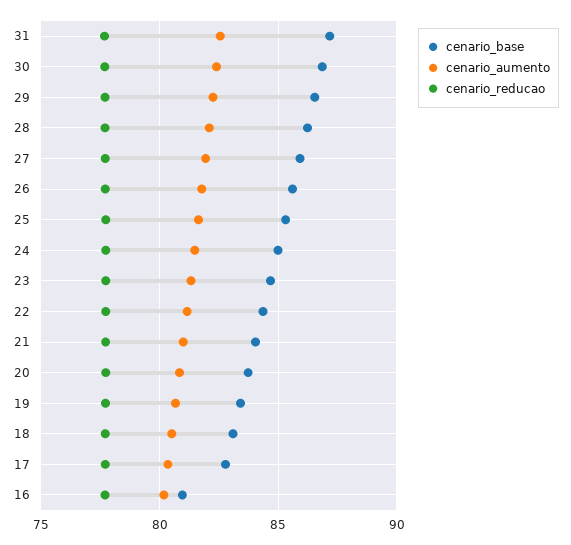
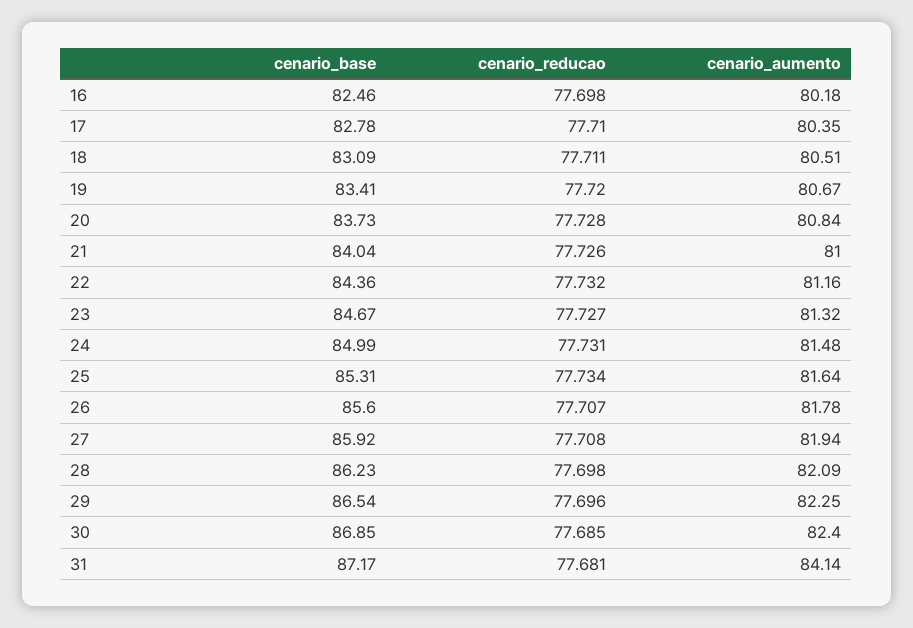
  {
    "cenario_base": {
      "31": 87.17,
      "30": 86.85,
      "29": 86.54,
      "28": 86.23,
      "27": 85.92,
      "26": 85.6,
      "25": 85.31,
      "24": 84.99,
      "23": 84.67,
      "22": 84.36,
      "21": 84.04,
      "20": 83.73,
      "19": 83.41,
      "18": 83.09,
      "17": 82.78,
-     "16": 81
+     "16": 82.46
    },
    "cenario_aumento": {
-     "31": 82.5,
+     "31": 84.14,
      "30": 82.4,
      "29": 82.25,
      "28": 82.09,
      "27": 81.94,
      "26": 81.78,
      "25": 81.64,
      "24": 81.48,
      "23": 81.32,
      "22": 81.16,
      "21": 81,
      "20": 80.84,
      "19": 80.67,
      "18": 80.51,
      "17": 80.35,
      "16": 80.18
    },
    "cenario_reducao": {
      "31": 77.681,
      "30": 77.685,
      "29": 77.696,
      "28": 77.698,
      "27": 77.708,
      "26": 77.707,
      "25": 77.734,
      "24": 77.731,
      "23": 77.727,
      "22": 77.732,
      "21": 77.726,
      "20": 77.728,
      "19": 77.72,
      "18": 77.711,
      "17": 77.71,
      "16": 77.698
    }
  }

